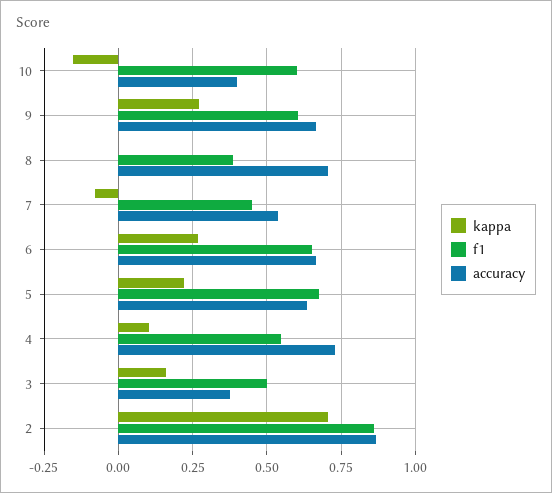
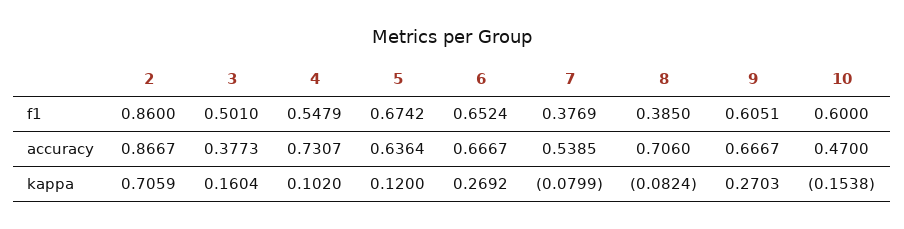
  {
    "kappa": {
      "10": -0.1538,
      "9": 0.2703,
-     "8": 0,
+     "8": -0.0824,
      "7": -0.0799,
      "6": 0.2692,
-     "5": 0.225,
+     "5": 0.12,
      "4": 0.102,
      "3": 0.1604,
      "2": 0.7059
    },
    "f1": {
      "10": 0.6,
      "9": 0.6051,
      "8": 0.385,
-     "7": 0.45,
+     "7": 0.3769,
      "6": 0.6524,
      "5": 0.6742,
      "4": 0.5479,
      "3": 0.501,
      "2": 0.86
    },
    "accuracy": {
-     "10": 0.4,
+     "10": 0.47,
      "9": 0.6667,
      "8": 0.706,
      "7": 0.5385,
      "6": 0.6667,
      "5": 0.6364,
      "4": 0.7307,
      "3": 0.3773,
      "2": 0.8667
    }
  }

